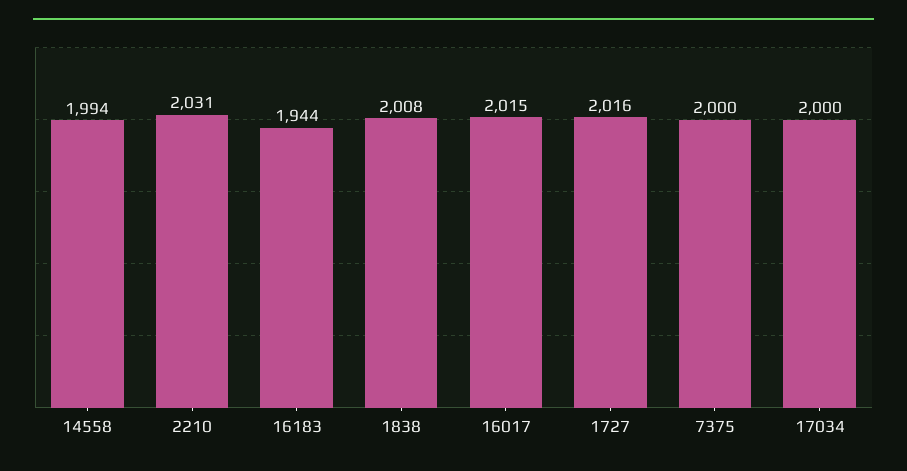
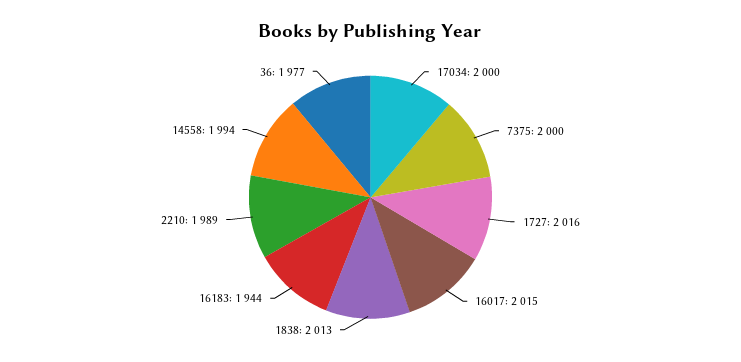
  {
    "14558": 1994,
-   "2210": 2031,
+   "2210": 1989,
    "16183": 1944,
-   "1838": 2008,
+   "1838": 2013,
    "16017": 2015,
    "1727": 2016,
    "7375": 2000,
-   "17034": 2000
+   "17034": 2000,
+   "36": 1977
  }

